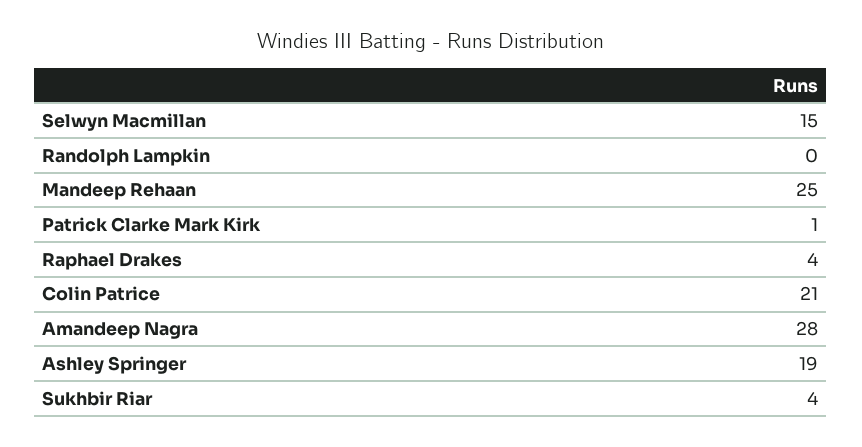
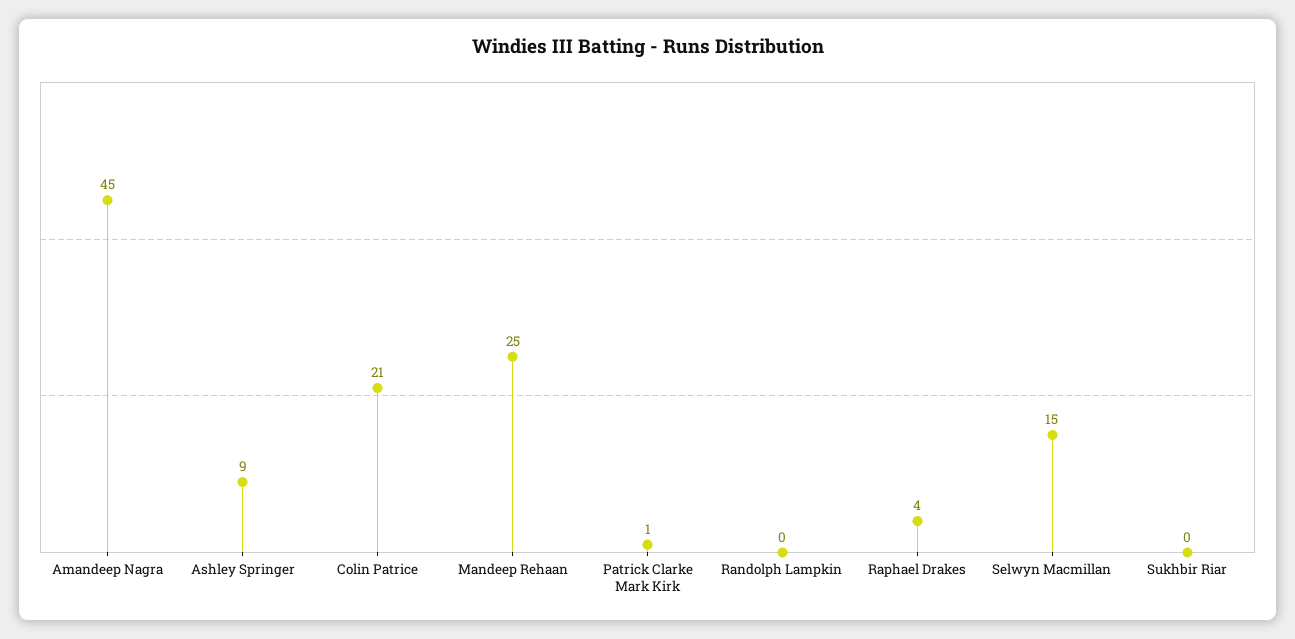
  {
    "Selwyn Macmillan": 15,
    "Randolph Lampkin": 0,
    "Mandeep Rehaan": 25,
    "Patrick Clarke Mark Kirk": 1,
    "Raphael Drakes": 4,
    "Colin Patrice": 21,
-   "Amandeep Nagra": 28,
+   "Amandeep Nagra": 45,
-   "Ashley Springer": 19,
+   "Ashley Springer": 9,
-   "Sukhbir Riar": 4
+   "Sukhbir Riar": 0
  }

